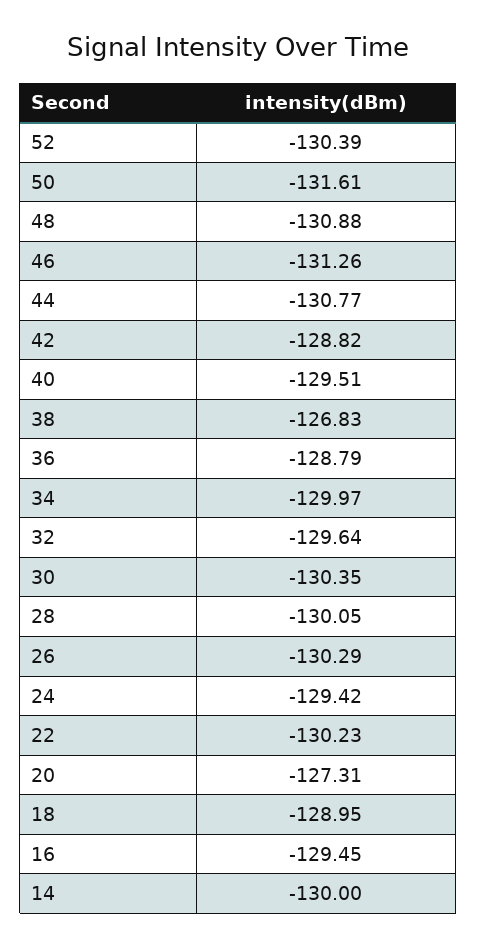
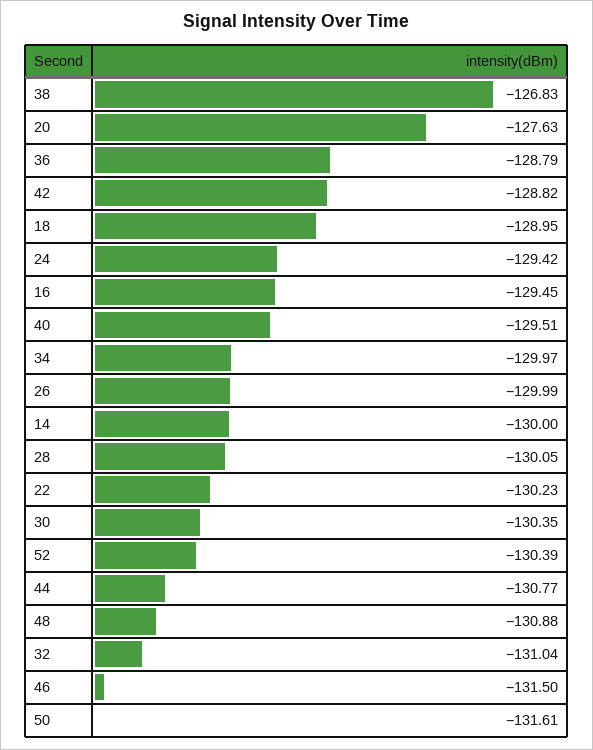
  {
    "52": -130.39,
    "50": -131.61,
    "48": -130.88,
-   "46": -131.26,
+   "46": -131.5,
    "44": -130.77,
    "42": -128.82,
    "40": -129.51,
    "38": -126.83,
    "36": -128.79,
    "34": -129.97,
-   "32": -129.64,
+   "32": -131.04,
    "30": -130.35,
    "28": -130.05,
-   "26": -130.29,
+   "26": -129.99,
    "24": -129.42,
    "22": -130.23,
-   "20": -127.31,
+   "20": -127.63,
    "18": -128.95,
    "16": -129.45,
    "14": -130
  }

